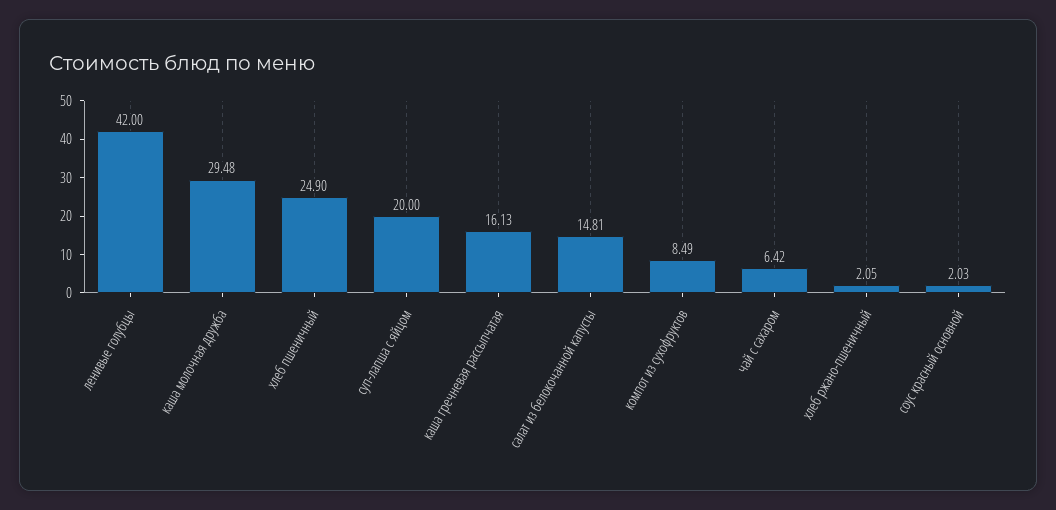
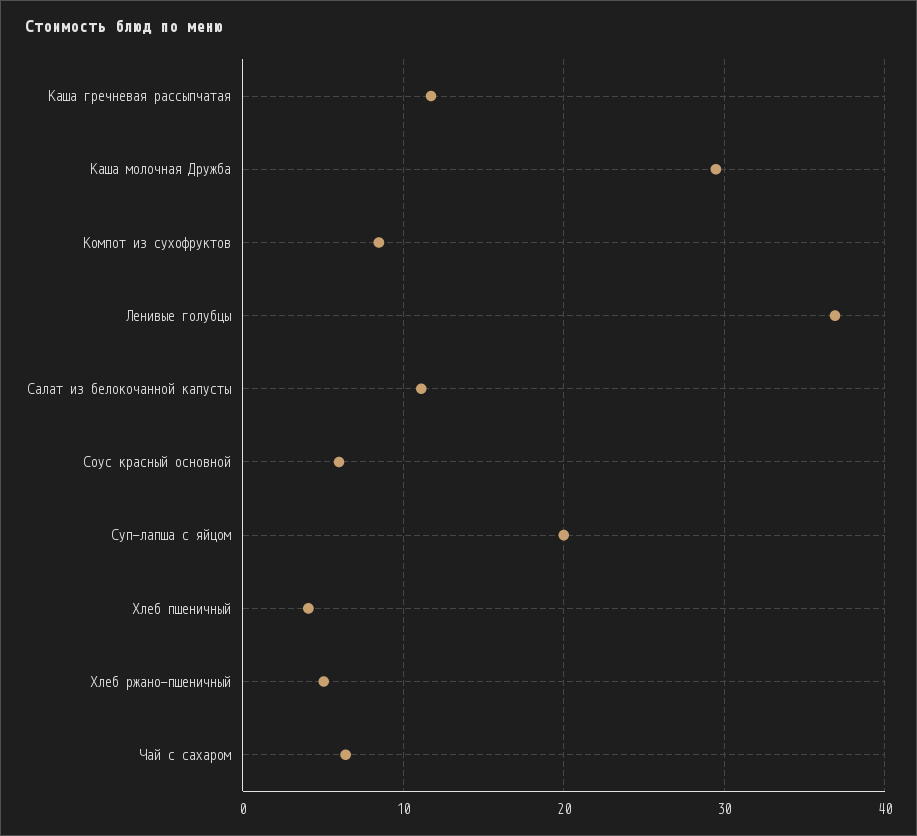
  {
-   "ленивые голубцы": 42,
+   "ленивые голубцы": 37,
    "каша молочная дружба": 29.48,
-   "хлеб пшеничный": 24.9,
+   "хлеб пшеничный": 4,
    "суп-лапша с яйцом": 20,
-   "каша гречневая рассыпчатая": 16.13,
+   "каша гречневая рассыпчатая": 12,
-   "салат из белокочанной капусты": 14.81,
+   "салат из белокочанной капусты": 11,
    "компот из сухофруктов": 8.49,
    "чай с сахаром": 6.42,
-   "хлеб ржано-пшеничный": 2.05,
+   "хлеб ржано-пшеничный": 5,
-   "соус красный основной": 2.03
+   "соус красный основной": 6
  }

